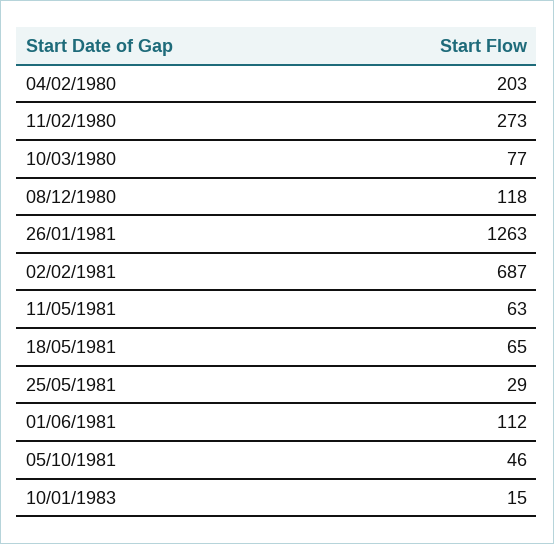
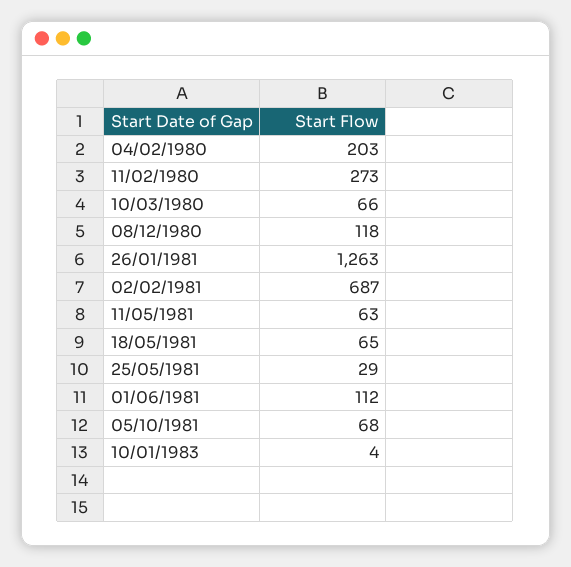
  {
    "04/02/1980": 203,
    "11/02/1980": 273,
-   "10/03/1980": 77,
+   "10/03/1980": 66,
    "08/12/1980": 118,
    "26/01/1981": 1263,
    "02/02/1981": 687,
    "11/05/1981": 63,
    "18/05/1981": 65,
    "25/05/1981": 29,
    "01/06/1981": 112,
-   "05/10/1981": 46,
+   "05/10/1981": 68,
-   "10/01/1983": 15
+   "10/01/1983": 4
  }

